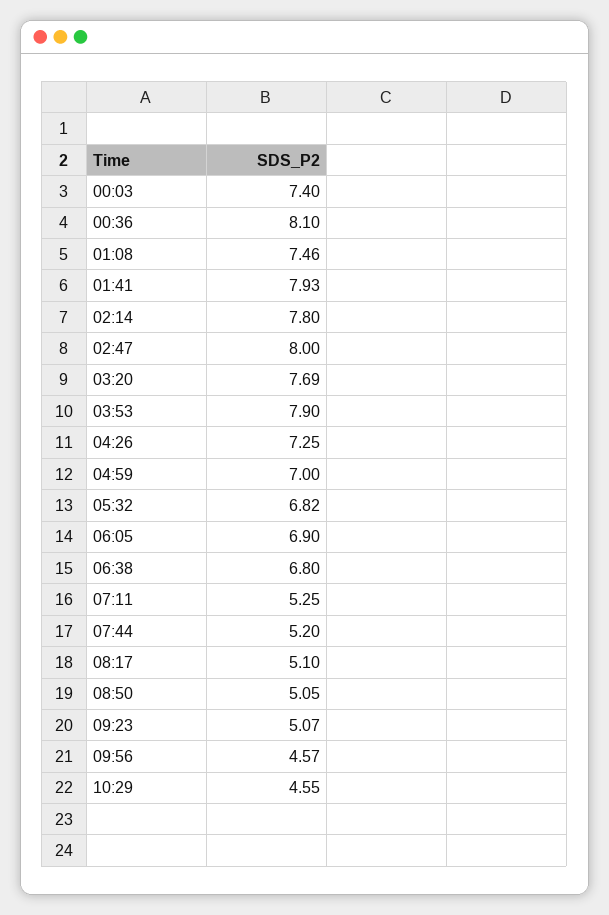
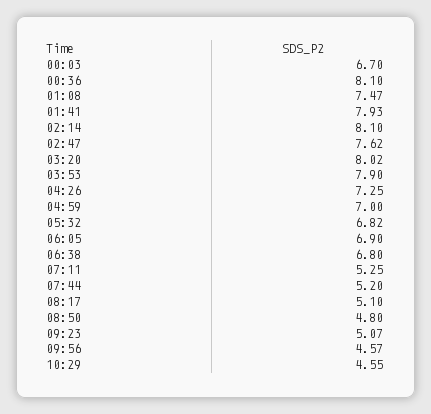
  {
-   "00:03": 7.4,
+   "00:03": 6.7,
    "00:36": 8.1,
-   "01:08": 7.46,
+   "01:08": 7.47,
    "01:41": 7.93,
-   "02:14": 7.8,
+   "02:14": 8.1,
-   "02:47": 8,
+   "02:47": 7.62,
-   "03:20": 7.69,
+   "03:20": 8.02,
    "03:53": 7.9,
    "04:26": 7.25,
    "04:59": 7,
    "05:32": 6.82,
    "06:05": 6.9,
    "06:38": 6.8,
    "07:11": 5.25,
    "07:44": 5.2,
    "08:17": 5.1,
-   "08:50": 5.05,
+   "08:50": 4.8,
    "09:23": 5.07,
    "09:56": 4.57,
    "10:29": 4.55
  }

